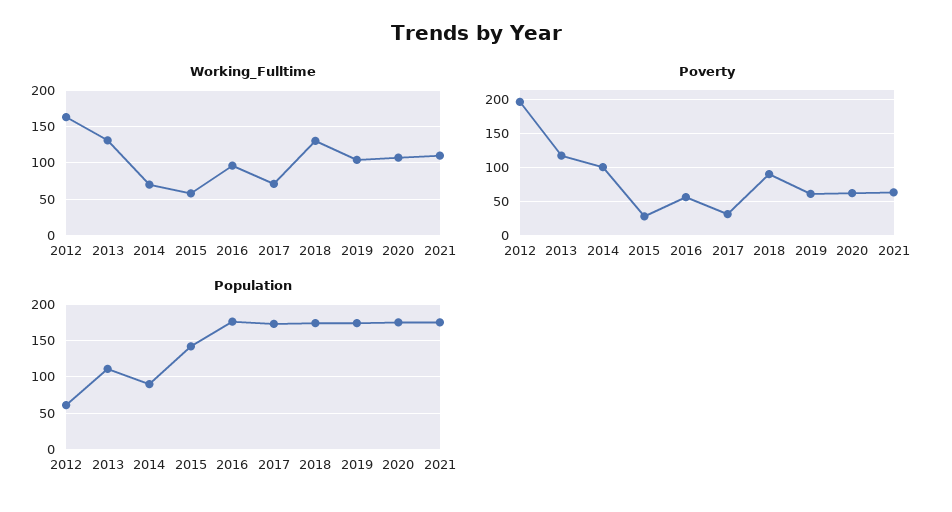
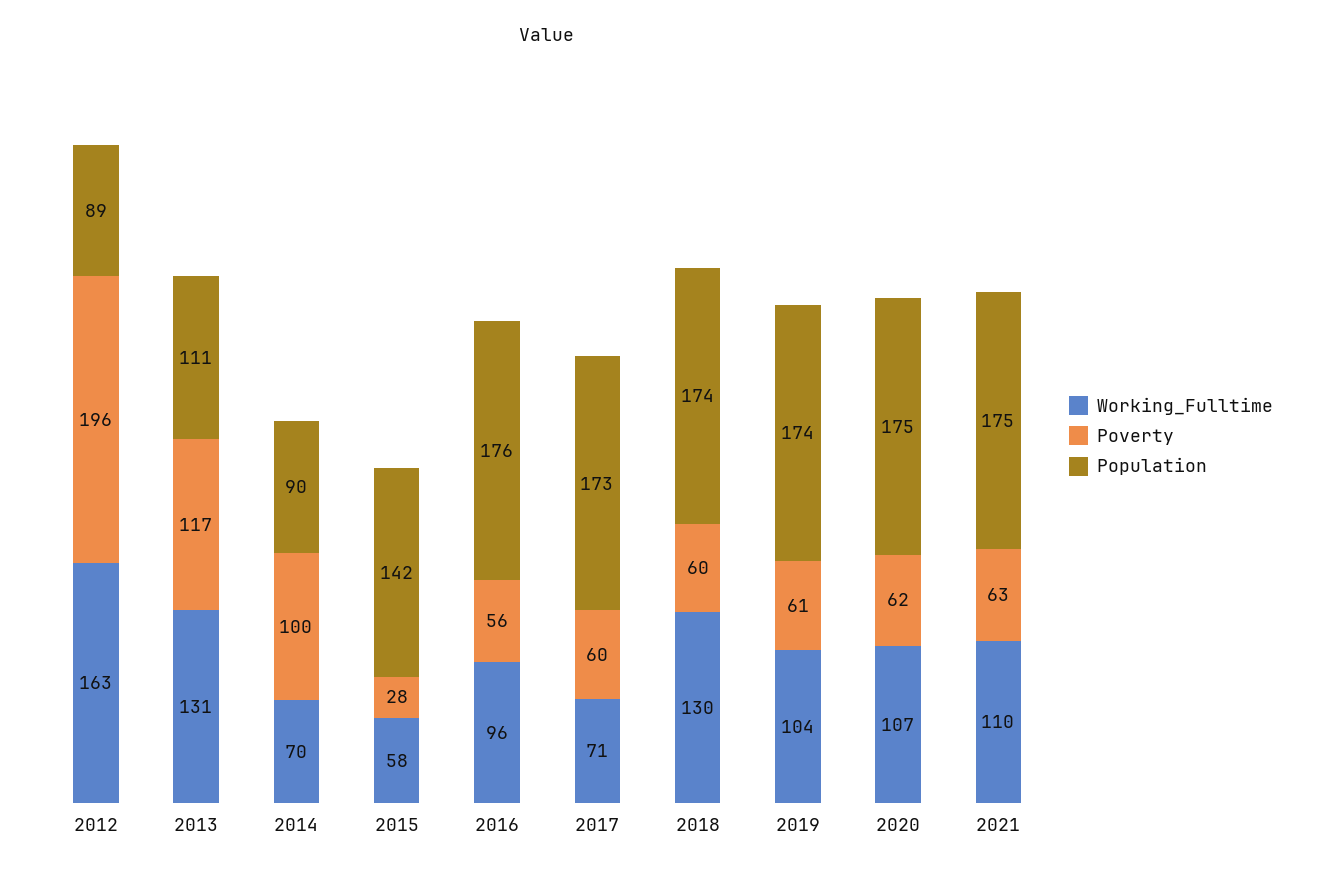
  {
    "Working_Fulltime": {
      "2012": 163,
      "2013": 131,
      "2014": 70,
      "2015": 58,
      "2016": 96,
      "2017": 71,
      "2018": 130,
      "2019": 104,
      "2020": 107,
      "2021": 110
    },
    "Poverty": {
      "2012": 196,
      "2013": 117,
      "2014": 100,
      "2015": 28,
      "2016": 56,
-     "2017": 30,
+     "2017": 60,
-     "2018": 90,
+     "2018": 60,
      "2019": 61,
      "2020": 62,
      "2021": 63
    },
    "Population": {
-     "2012": 60,
+     "2012": 89,
      "2013": 111,
      "2014": 90,
      "2015": 142,
      "2016": 176,
      "2017": 173,
      "2018": 174,
      "2019": 174,
      "2020": 175,
      "2021": 175
    }
  }

